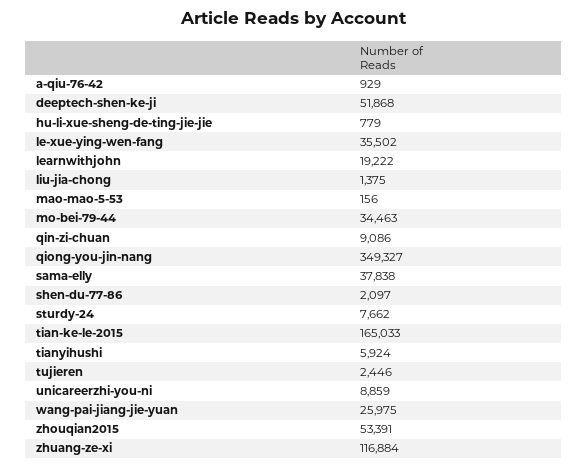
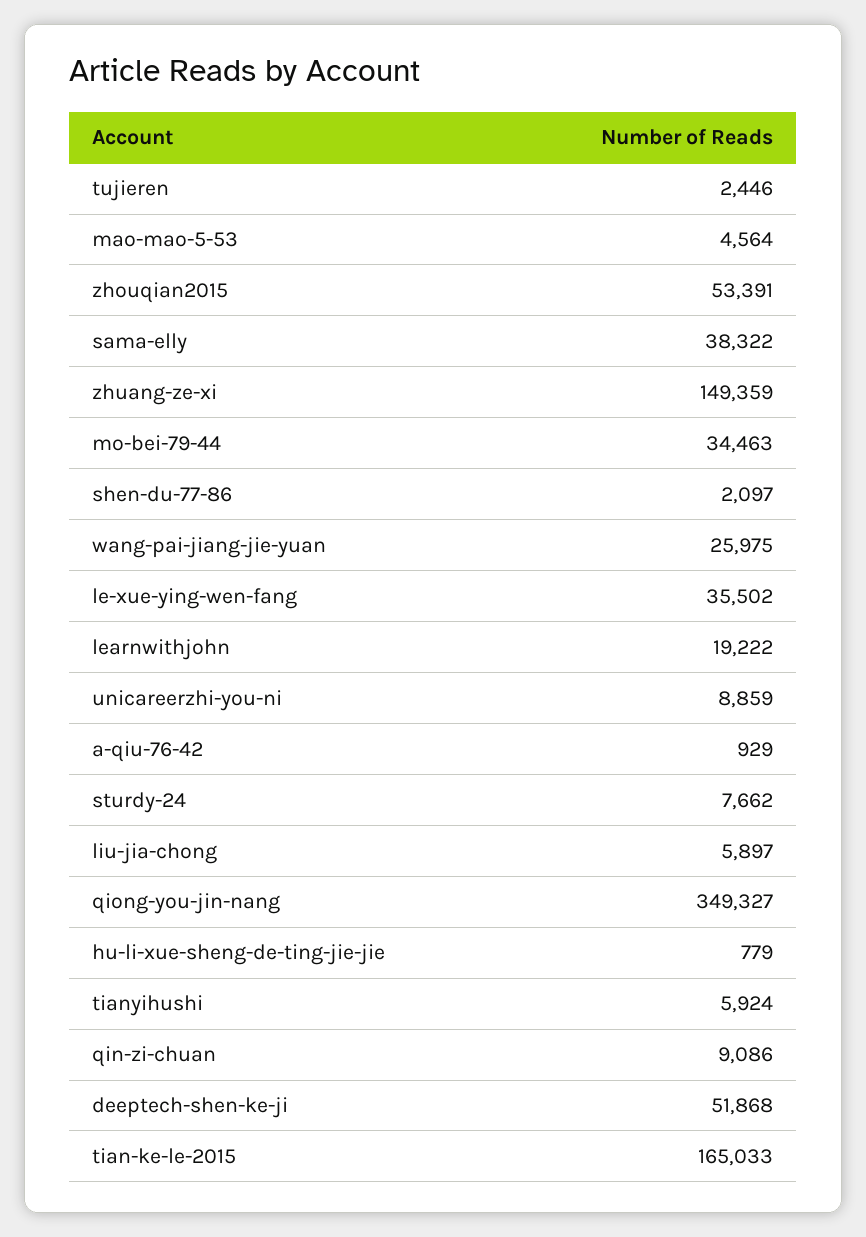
  {
    "a-qiu-76-42": 929,
    "deeptech-shen-ke-ji": 51868,
    "hu-li-xue-sheng-de-ting-jie-jie": 779,
    "le-xue-ying-wen-fang": 35502,
    "learnwithjohn": 19222,
-   "liu-jia-chong": 1375,
+   "liu-jia-chong": 5897,
-   "mao-mao-5-53": 156,
+   "mao-mao-5-53": 4564,
    "mo-bei-79-44": 34463,
    "qin-zi-chuan": 9086,
    "qiong-you-jin-nang": 349327,
-   "sama-elly": 37838,
+   "sama-elly": 38322,
    "shen-du-77-86": 2097,
    "sturdy-24": 7662,
    "tian-ke-le-2015": 165033,
    "tianyihushi": 5924,
    "tujieren": 2446,
    "unicareerzhi-you-ni": 8859,
    "wang-pai-jiang-jie-yuan": 25975,
    "zhouqian2015": 53391,
-   "zhuang-ze-xi": 116884
+   "zhuang-ze-xi": 149359
  }

